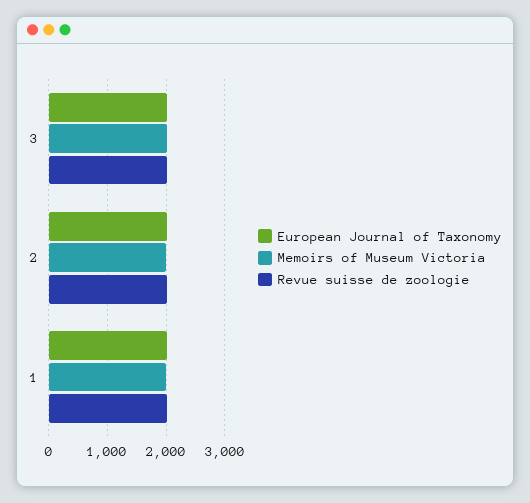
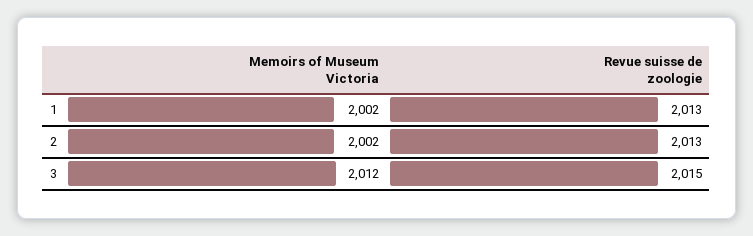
  {
-   "European Journal of Taxonomy": {
-     "3": 2000,
-     "2": 2000,
-     "1": 2000
-   },
    "Memoirs of Museum Victoria": {
      "3": 2012,
      "2": 2002,
      "1": 2002
    },
    "Revue suisse de zoologie": {
      "3": 2015,
      "2": 2013,
      "1": 2013
    }
  }

